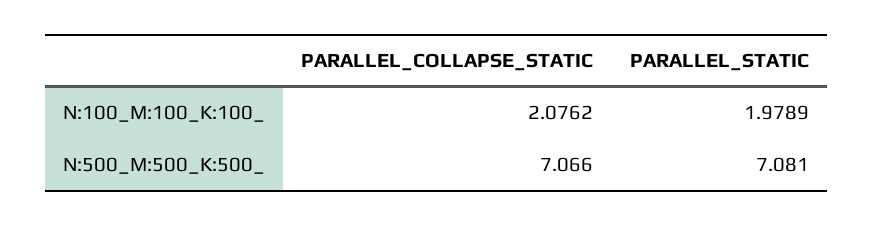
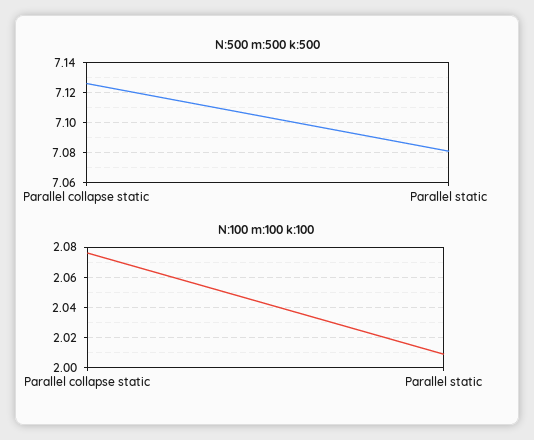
  {
    "N:100_M:100_K:100_": {
      "PARALLEL_COLLAPSE_STATIC": 2.0762,
-     "PARALLEL_STATIC": 1.9789
+     "PARALLEL_STATIC": 2.01
    },
    "N:500_M:500_K:500_": {
-     "PARALLEL_COLLAPSE_STATIC": 7.066,
+     "PARALLEL_COLLAPSE_STATIC": 7.125,
      "PARALLEL_STATIC": 7.081
    }
  }

